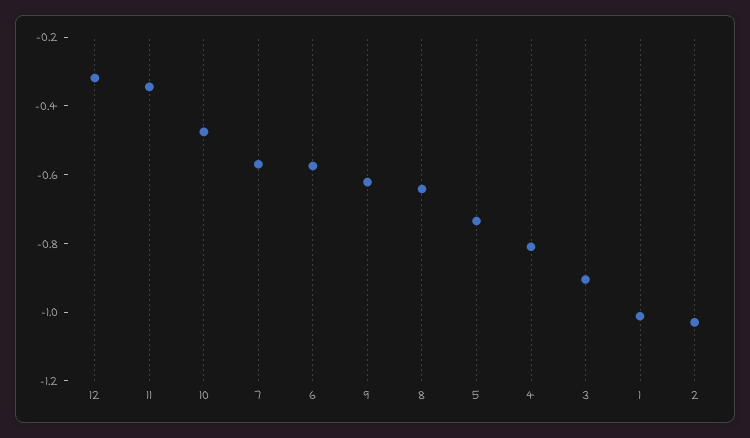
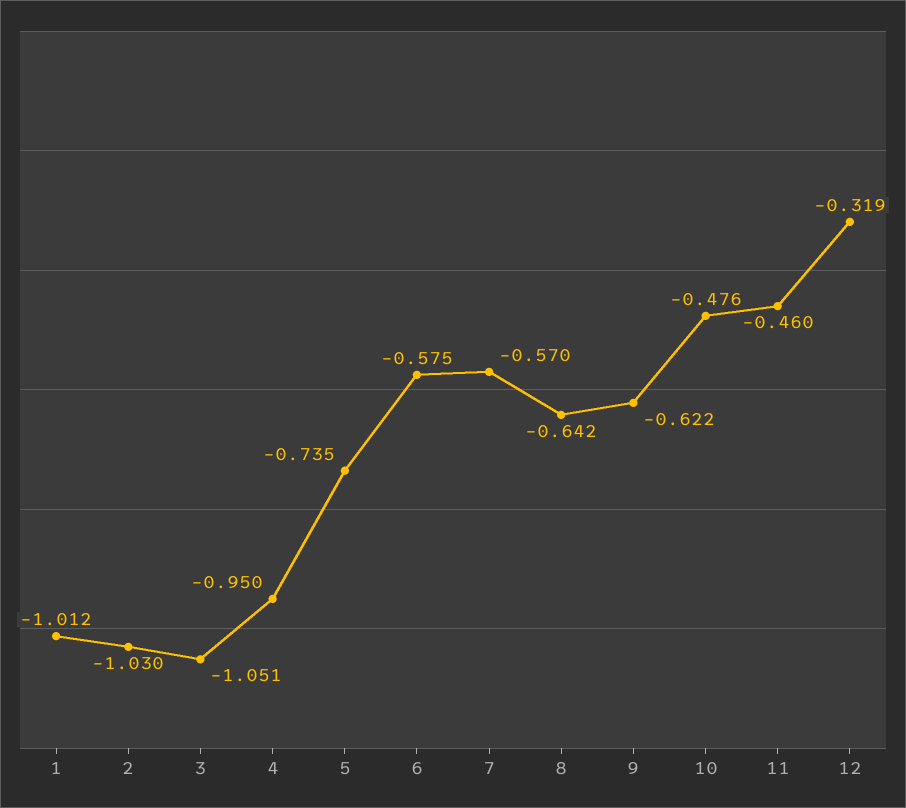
  {
    "12": -0.319,
-   "11": -0.35,
+   "11": -0.46,
    "10": -0.476,
    "7": -0.57,
    "6": -0.575,
    "9": -0.622,
    "8": -0.642,
    "5": -0.735,
-   "4": -0.8,
+   "4": -0.95,
-   "3": -0.9,
+   "3": -1.051,
    "1": -1.012,
    "2": -1.03
  }

